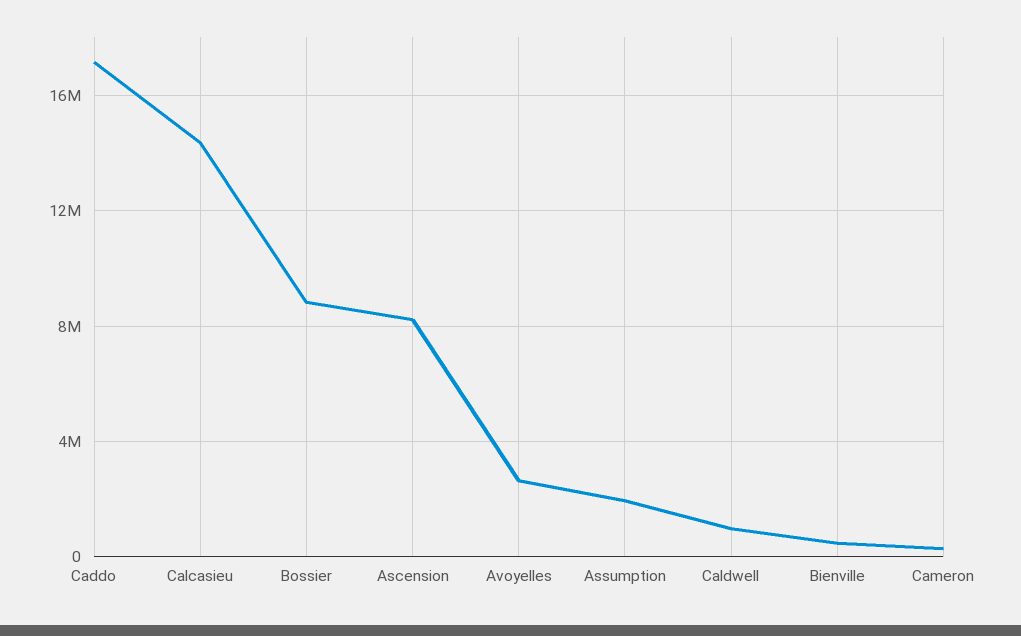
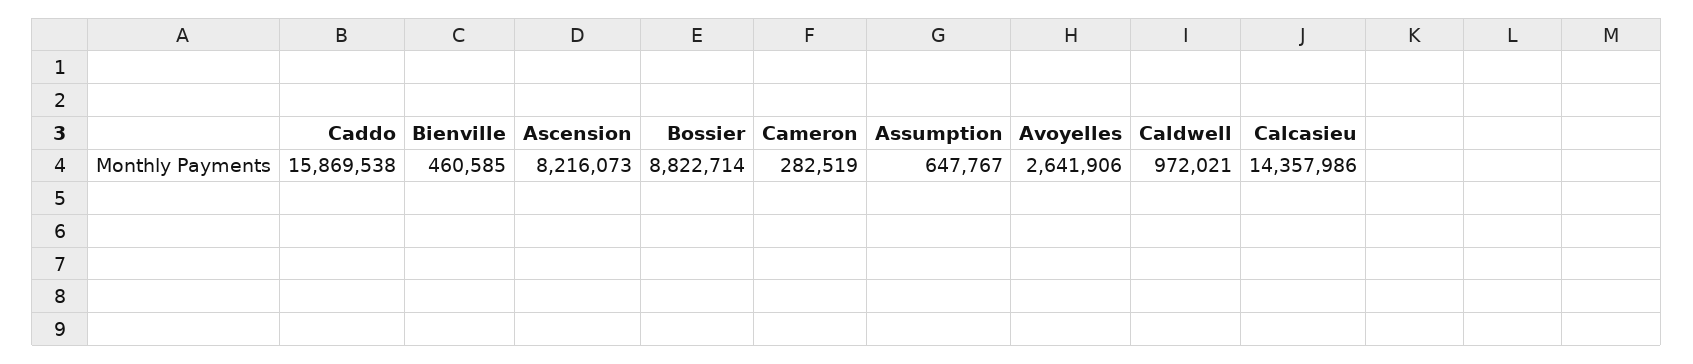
  {
-   "Caddo": 17000000,
+   "Caddo": 15869538,
    "Calcasieu": 14357986,
    "Bossier": 8822714,
    "Ascension": 8216073,
    "Avoyelles": 2641906,
-   "Assumption": 2000000,
+   "Assumption": 647767,
    "Caldwell": 972021,
    "Bienville": 460585,
    "Cameron": 282519
  }

